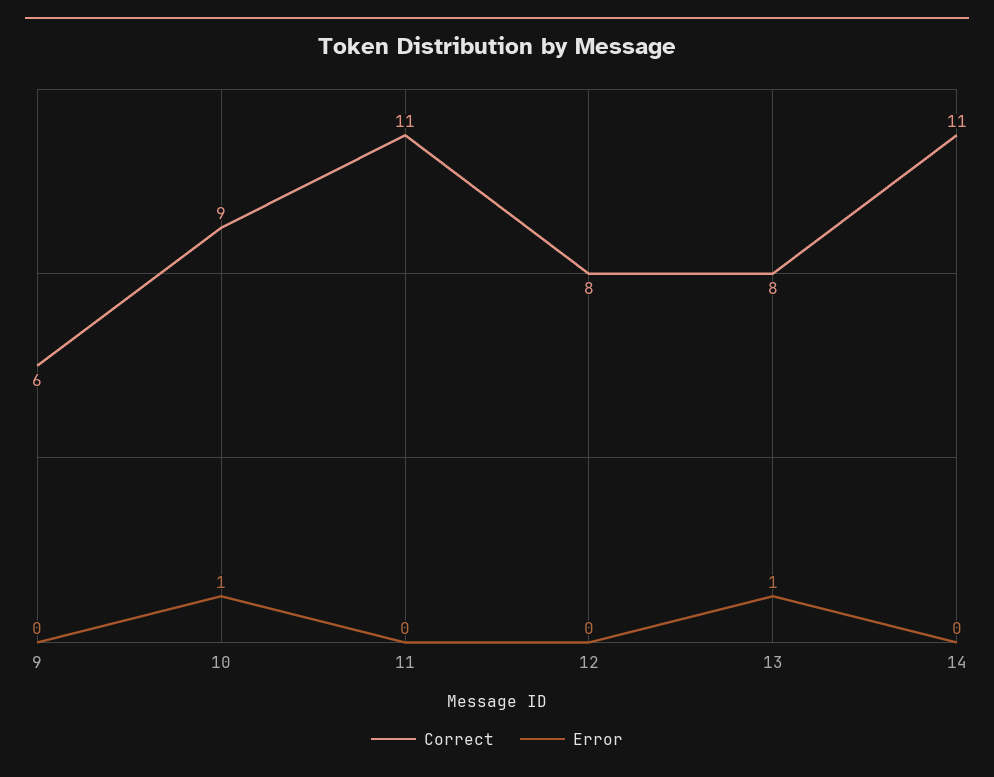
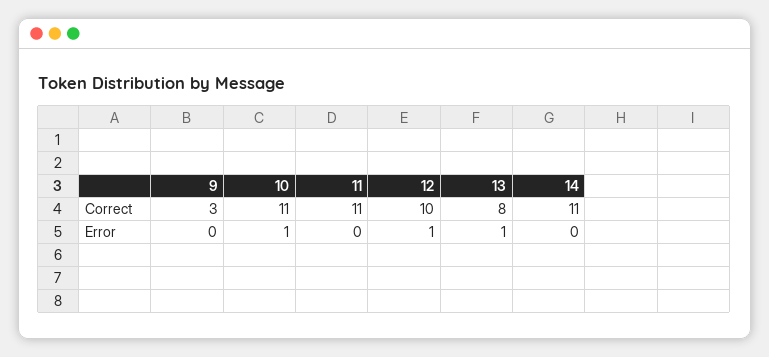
  {
    "Correct": {
-     "9": 6,
+     "9": 3,
-     "10": 9,
+     "10": 11,
      "11": 11,
-     "12": 8,
+     "12": 10,
      "13": 8,
      "14": 11
    },
    "Error": {
      "9": 0,
      "10": 1,
      "11": 0,
-     "12": 0,
+     "12": 1,
      "13": 1,
      "14": 0
    }
  }

